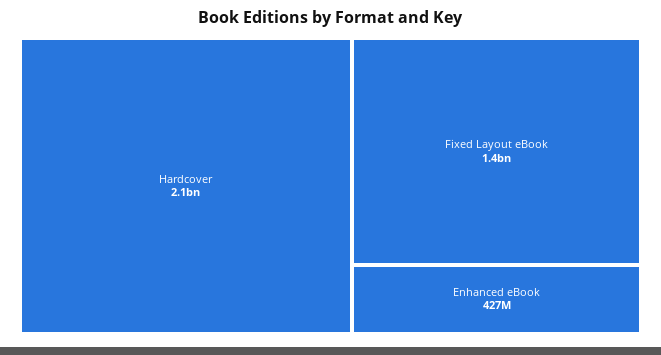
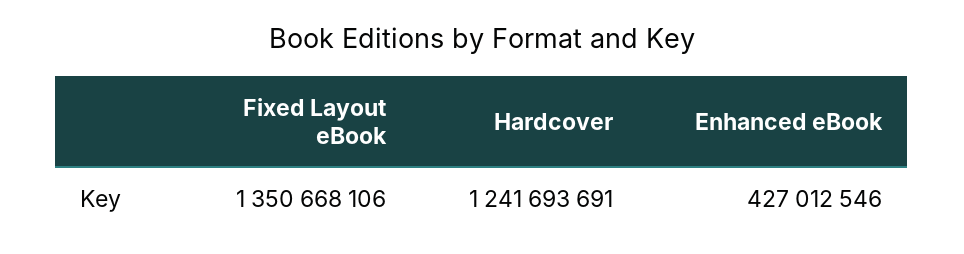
  {
-   "Hardcover": 2100000000,
+   "Hardcover": 1241693691,
    "Fixed Layout eBook": 1350668106,
    "Enhanced eBook": 427012546
  }

